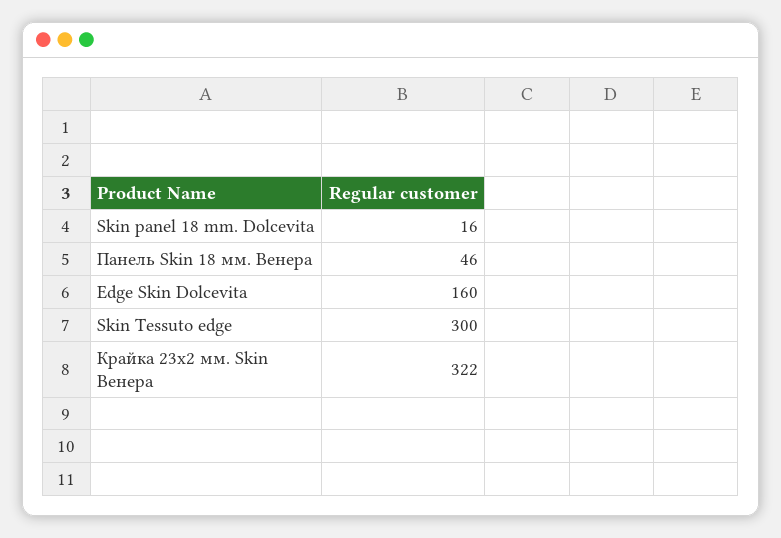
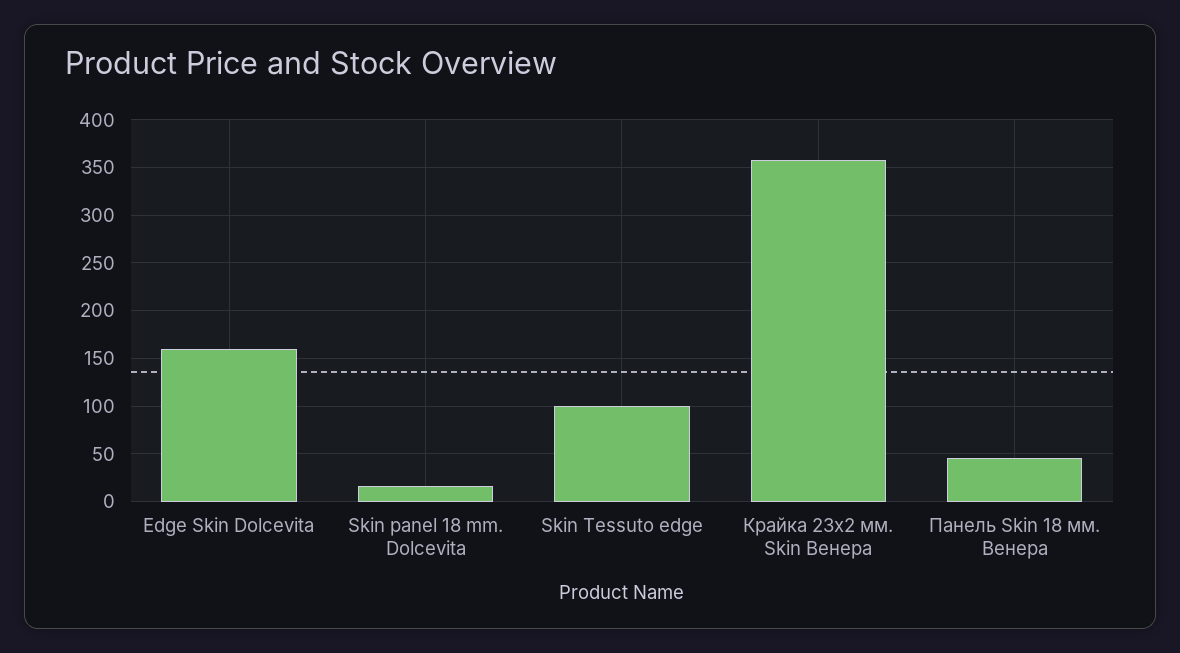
  {
    "Skin panel 18 mm. Dolcevita": 16,
    "Панель Skin 18 мм. Венера": 46,
    "Edge Skin Dolcevita": 160,
-   "Skin Tessuto edge": 300,
+   "Skin Tessuto edge": 100,
-   "Крайка 23x2 мм. Skin Венера": 322
+   "Крайка 23x2 мм. Skin Венера": 360
  }

